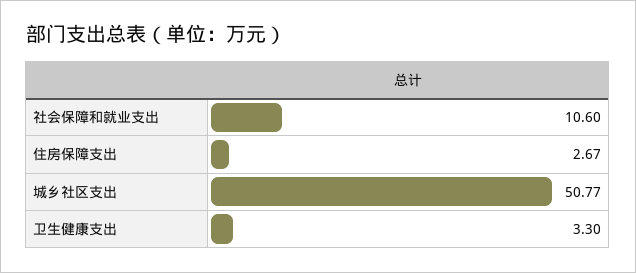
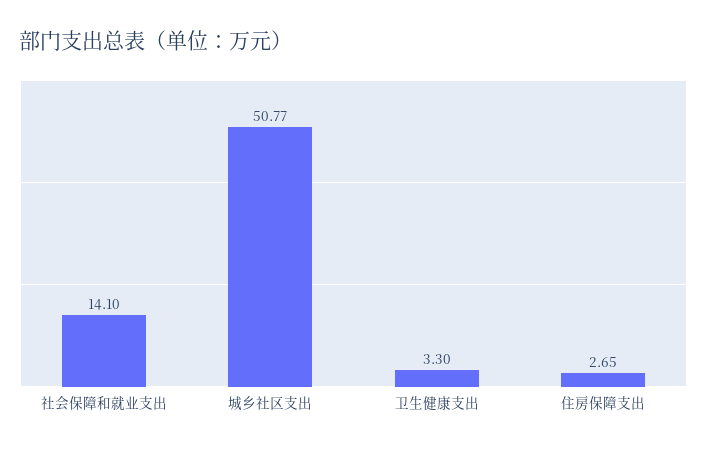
  {
-   "社会保障和就业支出": 10.6,
+   "社会保障和就业支出": 14.1,
-   "住房保障支出": 2.67,
+   "住房保障支出": 2.65,
    "城乡社区支出": 50.77,
    "卫生健康支出": 3.3
  }

